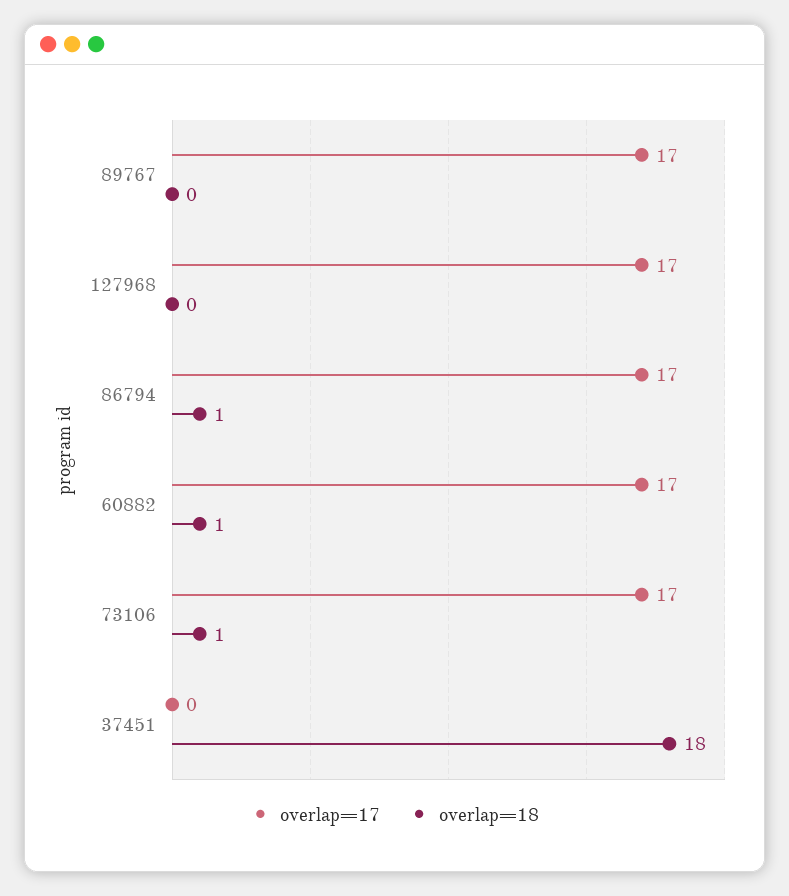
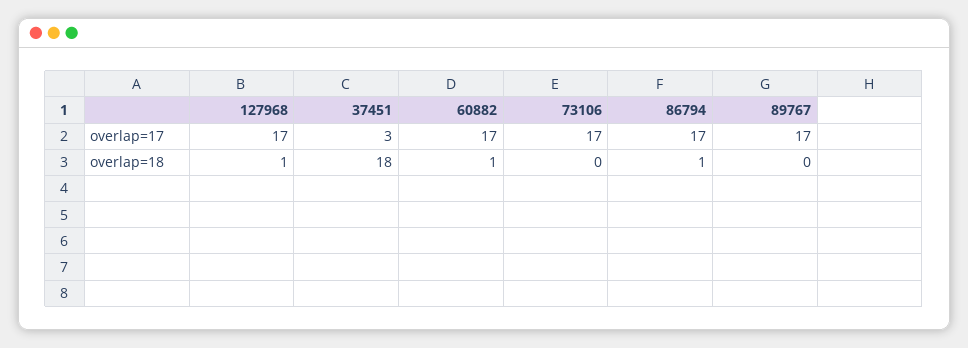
  {
    "overlap=17": {
      "89767": 17,
      "127968": 17,
      "86794": 17,
      "60882": 17,
      "73106": 17,
-     "37451": 0
+     "37451": 3
    },
    "overlap=18": {
      "89767": 0,
-     "127968": 0,
+     "127968": 1,
      "86794": 1,
      "60882": 1,
-     "73106": 1,
+     "73106": 0,
      "37451": 18
    }
  }

